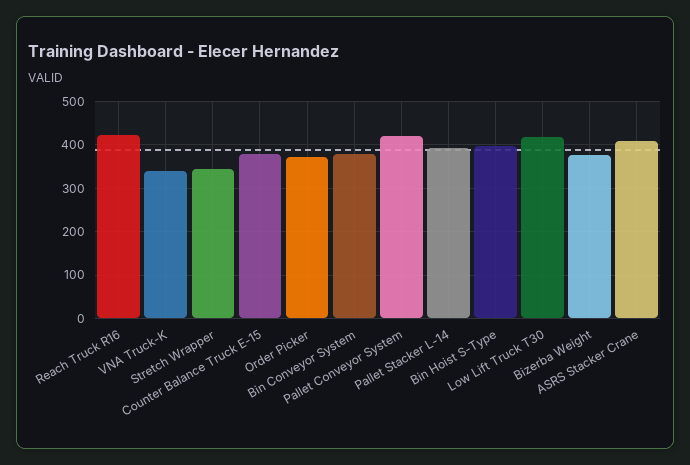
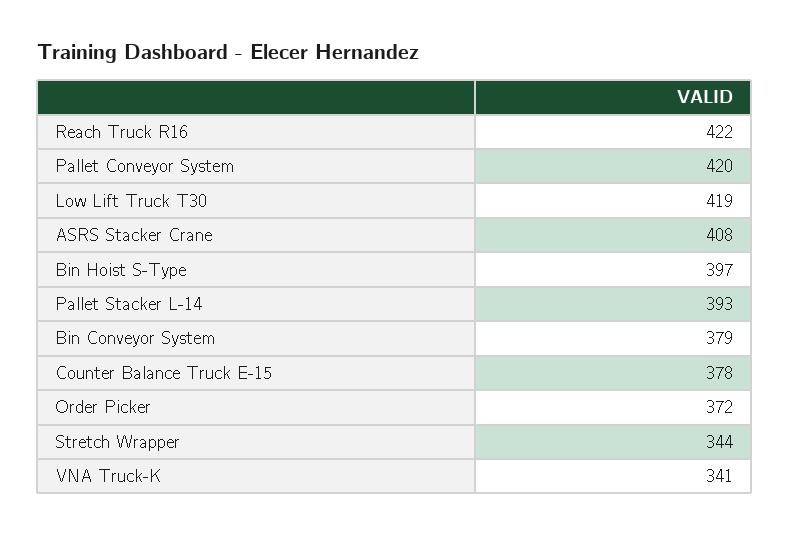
  {
    "Reach Truck R16": 422,
    "VNA Truck-K": 341,
    "Stretch Wrapper": 344,
    "Counter Balance Truck E-15": 378,
    "Order Picker": 372,
    "Bin Conveyor System": 379,
    "Pallet Conveyor System": 420,
    "Pallet Stacker L-14": 393,
    "Bin Hoist S-Type": 397,
    "Low Lift Truck T30": 419,
-   "Bizerba Weight": 380,
    "ASRS Stacker Crane": 408
  }

